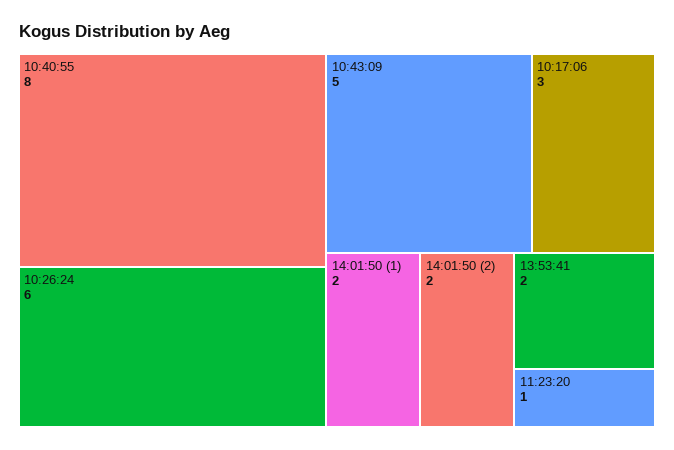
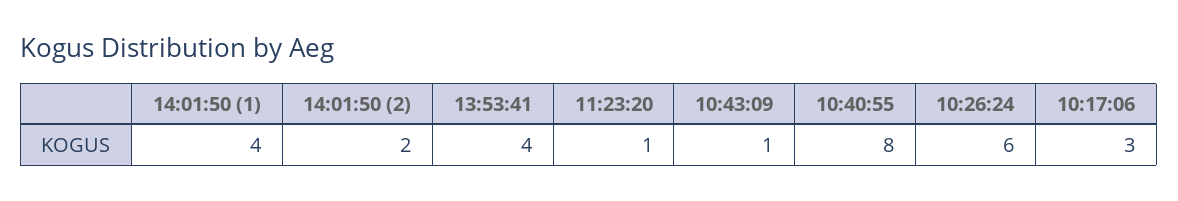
  {
    "10:40:55": 8,
    "10:26:24": 6,
-   "10:43:09": 5,
+   "10:43:09": 1,
    "10:17:06": 3,
-   "14:01:50 (1)": 2,
+   "14:01:50 (1)": 4,
    "14:01:50 (2)": 2,
-   "13:53:41": 2,
+   "13:53:41": 4,
    "11:23:20": 1
  }

